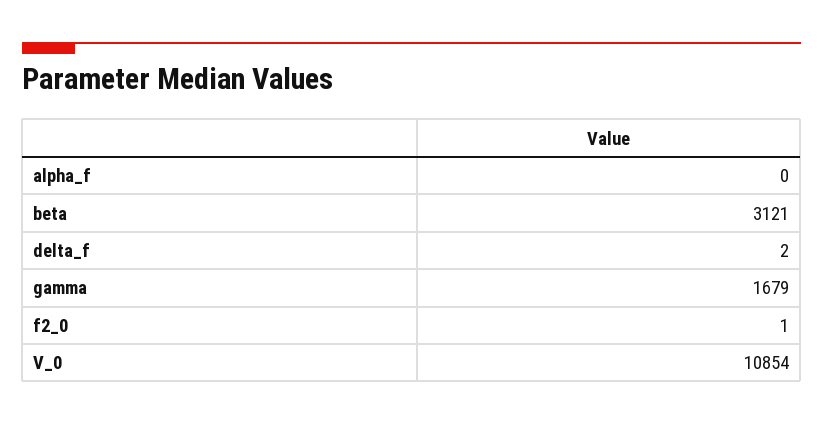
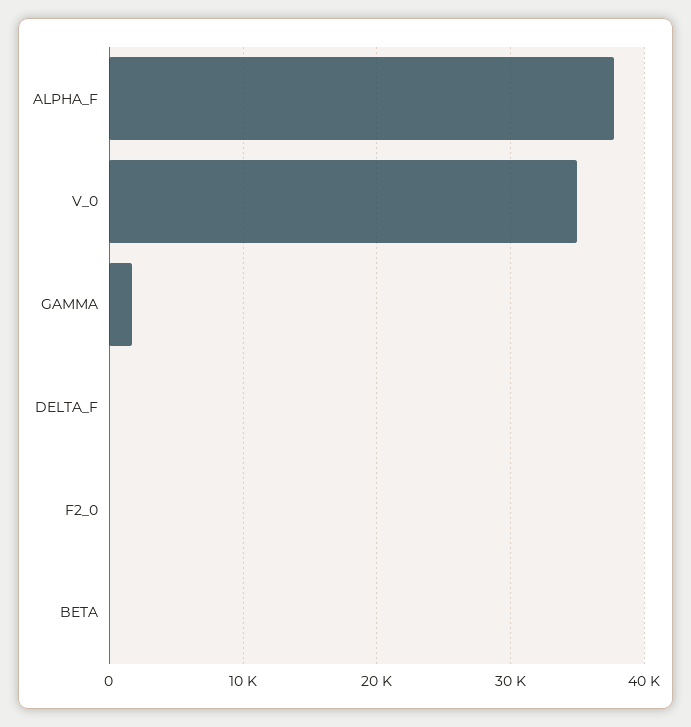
  {
-   "alpha_f": 0,
+   "alpha_f": 38000,
-   "beta": 3121,
+   "beta": 0,
    "delta_f": 2,
    "gamma": 1679,
    "f2_0": 1,
-   "V_0": 10854
+   "V_0": 35000
  }

